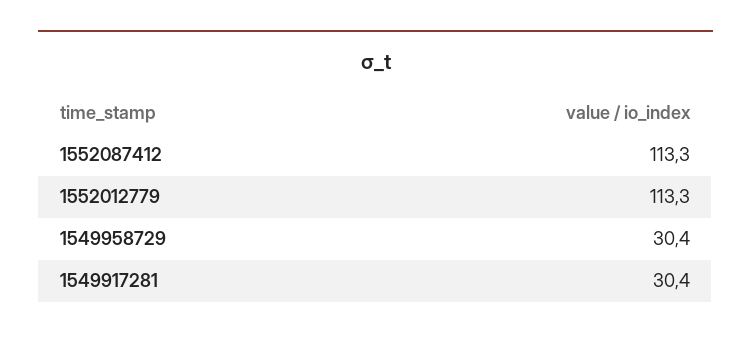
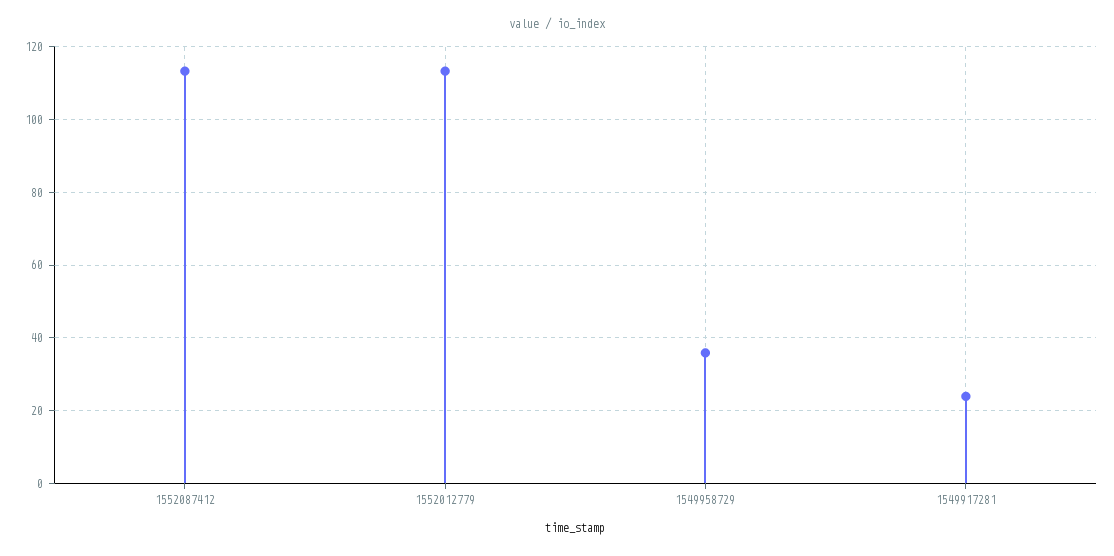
  {
    "1552087412": 113.3,
    "1552012779": 113.3,
-   "1549958729": 30.4,
+   "1549958729": 36,
-   "1549917281": 30.4
+   "1549917281": 24
  }

